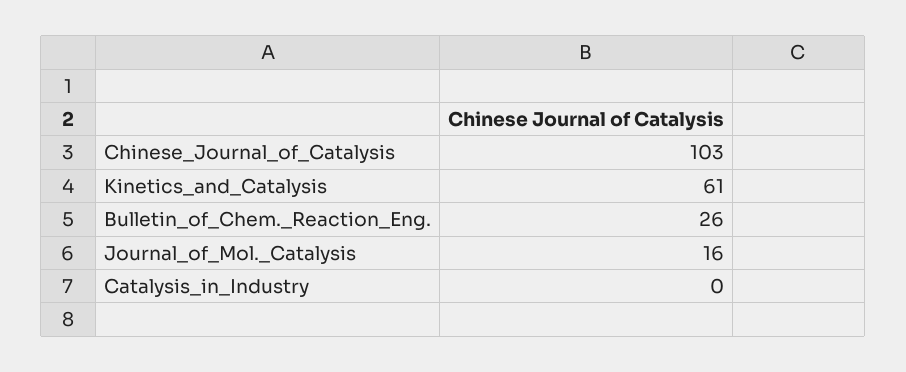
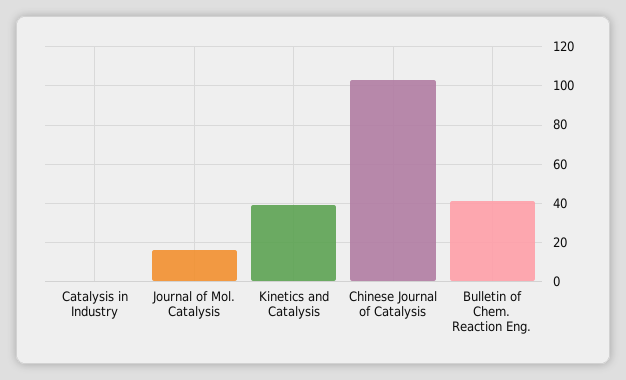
  {
    "Chinese_Journal_of_Catalysis": 103,
-   "Kinetics_and_Catalysis": 61,
+   "Kinetics_and_Catalysis": 40,
-   "Bulletin_of_Chem._Reaction_Eng.": 26,
+   "Bulletin_of_Chem._Reaction_Eng.": 40,
    "Journal_of_Mol._Catalysis": 16,
    "Catalysis_in_Industry": 0
  }

